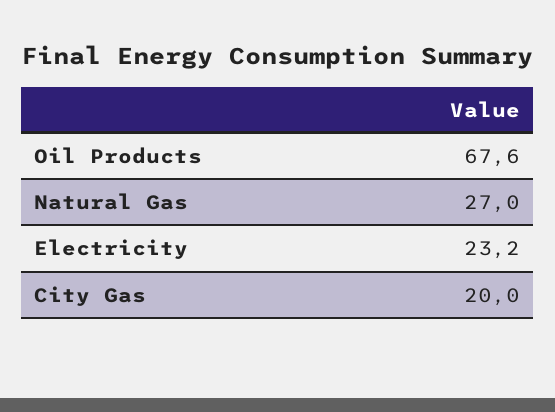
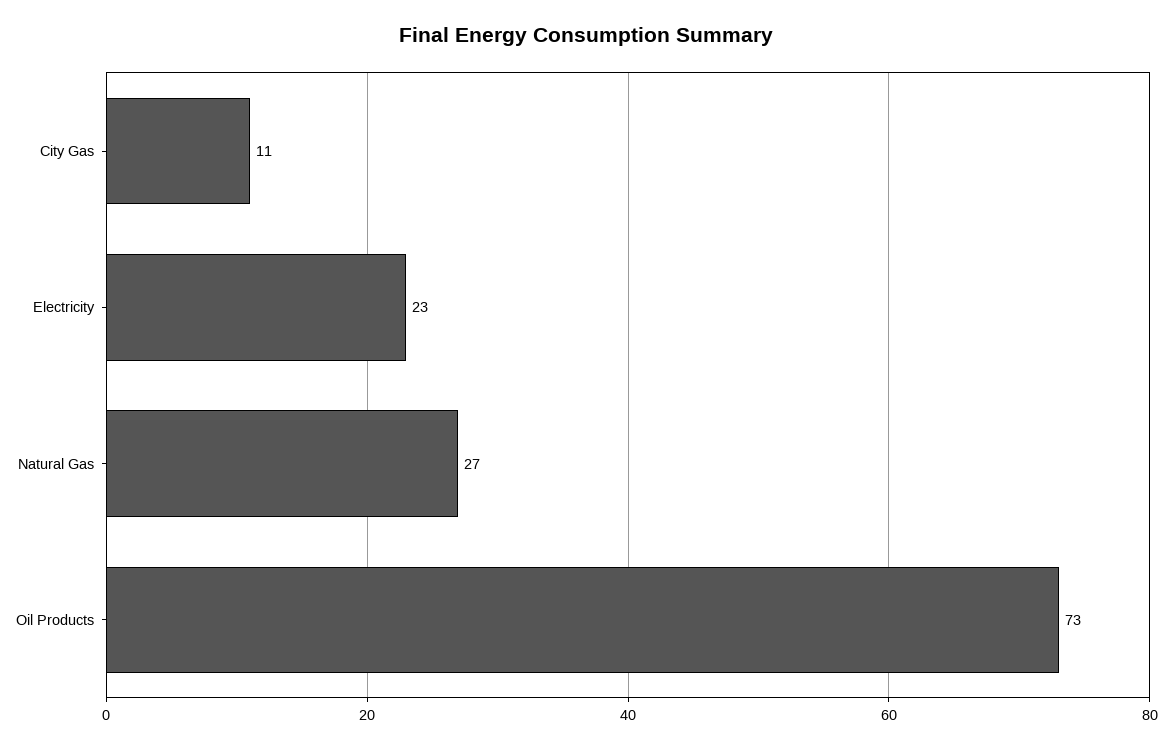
  {
-   "Oil Products": 67.6,
+   "Oil Products": 73,
    "Natural Gas": 27,
    "Electricity": 23.2,
-   "City Gas": 20
+   "City Gas": 11
  }

